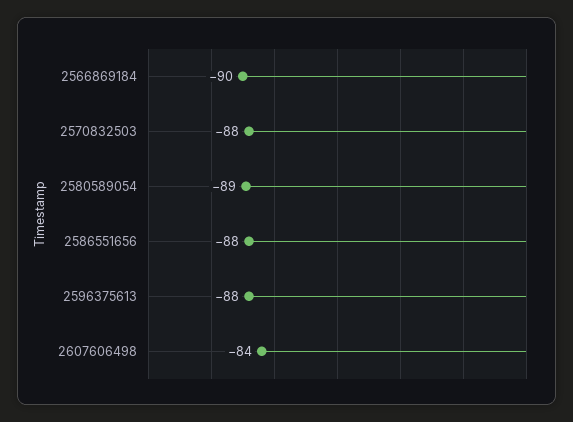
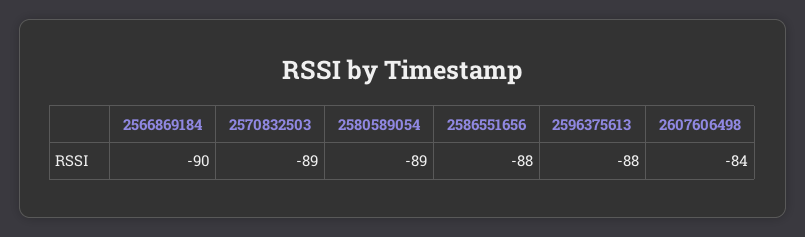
  {
    "2566869184": -90,
-   "2570832503": -88,
+   "2570832503": -89,
    "2580589054": -89,
    "2586551656": -88,
    "2596375613": -88,
    "2607606498": -84
  }

